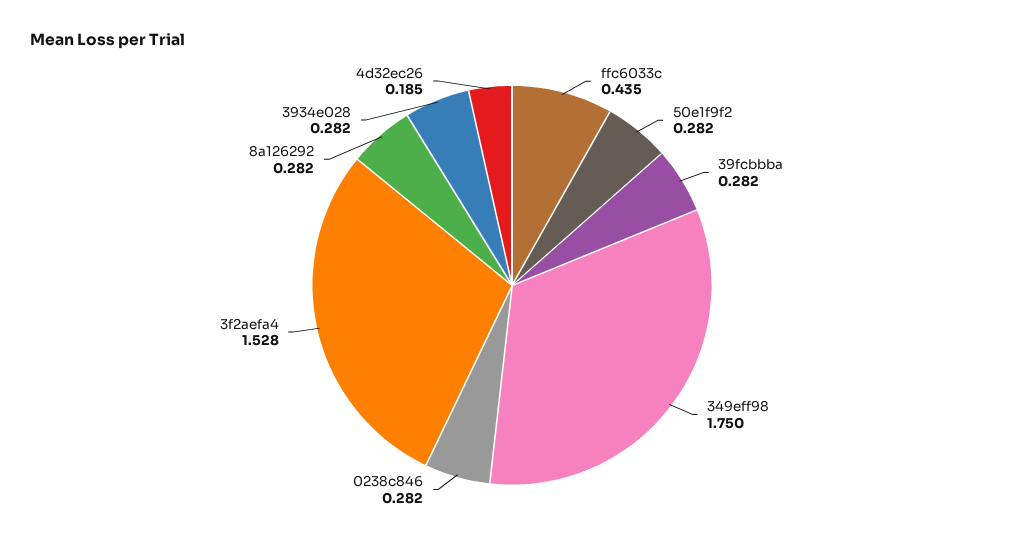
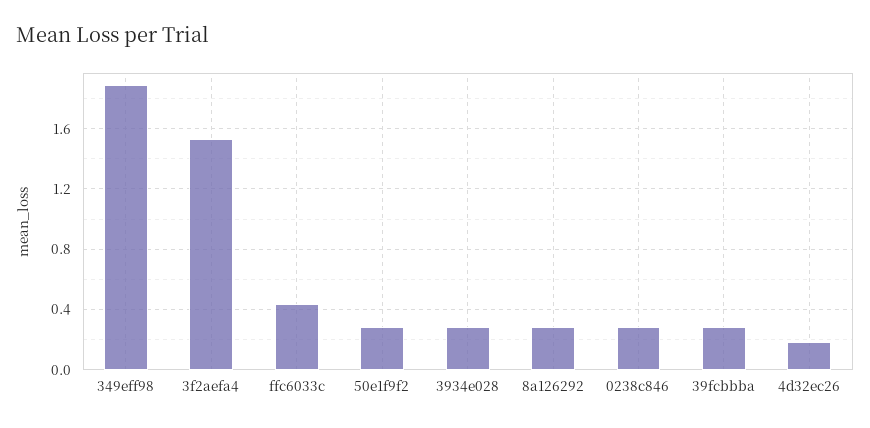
  {
    "ffc6033c": 0.435,
    "50e1f9f2": 0.282,
    "39fcbbba": 0.282,
-   "349eff98": 1.75,
+   "349eff98": 1.9,
    "0238c846": 0.282,
    "3f2aefa4": 1.528,
    "8a126292": 0.282,
    "3934e028": 0.282,
    "4d32ec26": 0.185
  }

